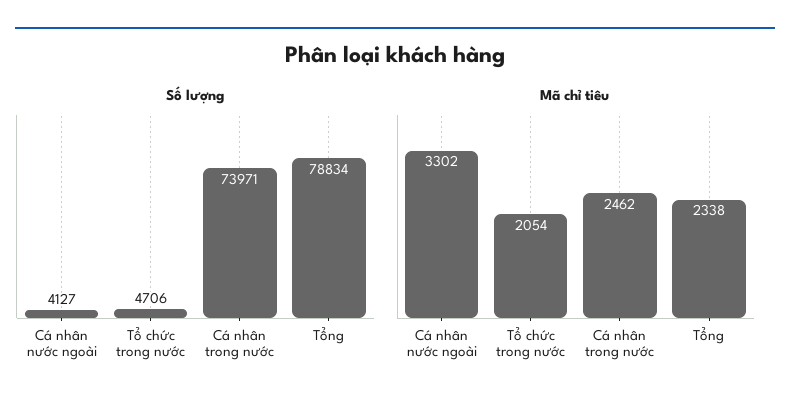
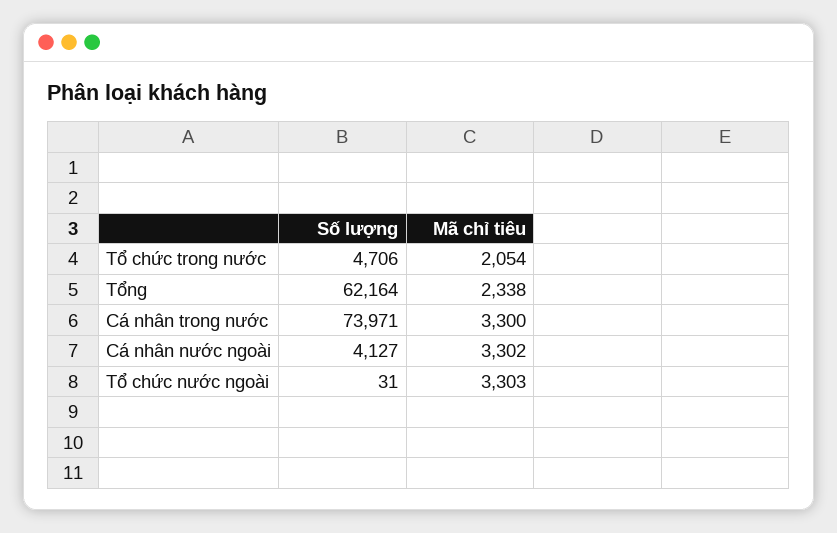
  {
    "Số lượng": {
      "Cá nhân nước ngoài": 4127,
      "Tổ chức trong nước": 4706,
      "Cá nhân trong nước": 73971,
-     "Tổng": 78834
+     "Tổng": 62164,
+     "Tổ chức nước ngoài": 31
    },
    "Mã chỉ tiêu": {
      "Cá nhân nước ngoài": 3302,
      "Tổ chức trong nước": 2054,
-     "Cá nhân trong nước": 2462,
+     "Cá nhân trong nước": 3300,
-     "Tổng": 2338
+     "Tổng": 2338,
+     "Tổ chức nước ngoài": 3303
    }
  }

